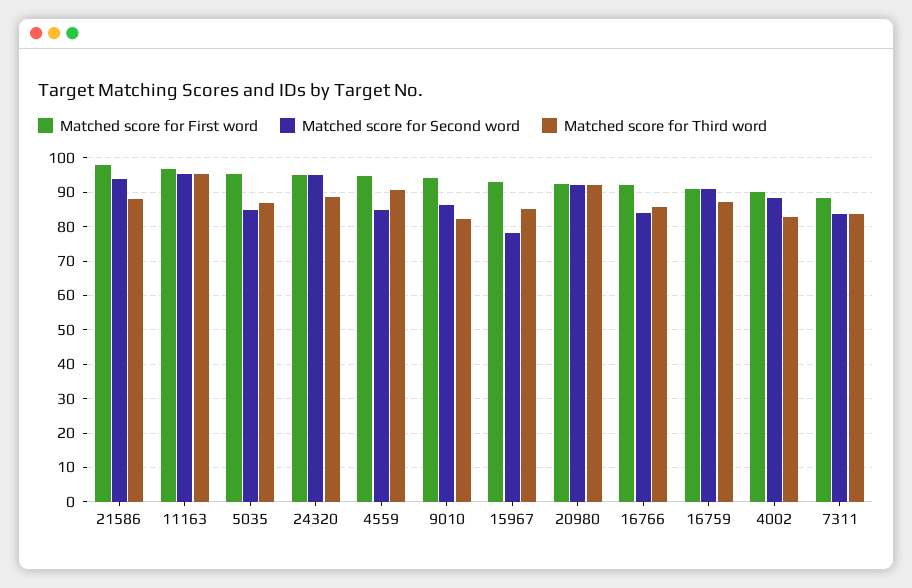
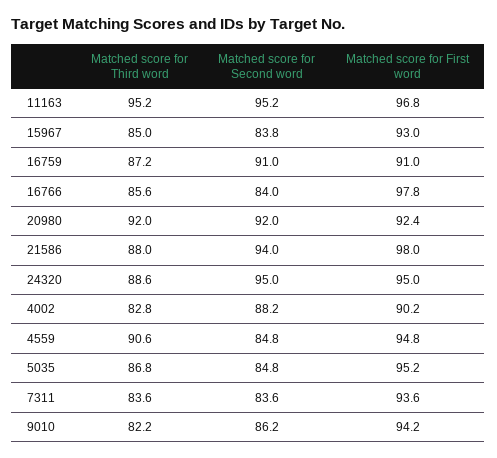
  {
    "Matched score for First word": {
      "21586": 98,
      "11163": 96.8,
      "5035": 95.2,
      "24320": 95,
      "4559": 94.8,
      "9010": 94.2,
      "15967": 93,
      "20980": 92.4,
-     "16766": 92,
+     "16766": 97.8,
      "16759": 91,
      "4002": 90.2,
-     "7311": 88
+     "7311": 93.6
    },
    "Matched score for Second word": {
      "21586": 94,
      "11163": 95.2,
      "5035": 84.8,
      "24320": 95,
      "4559": 84.8,
      "9010": 86.2,
-     "15967": 78,
+     "15967": 83.8,
      "20980": 92,
      "16766": 84,
      "16759": 91,
      "4002": 88.2,
      "7311": 83.6
    },
    "Matched score for Third word": {
      "21586": 88,
      "11163": 95.2,
      "5035": 86.8,
      "24320": 88.6,
      "4559": 90.6,
      "9010": 82.2,
      "15967": 85,
      "20980": 92,
      "16766": 85.6,
      "16759": 87.2,
      "4002": 82.8,
      "7311": 83.6
    }
  }

